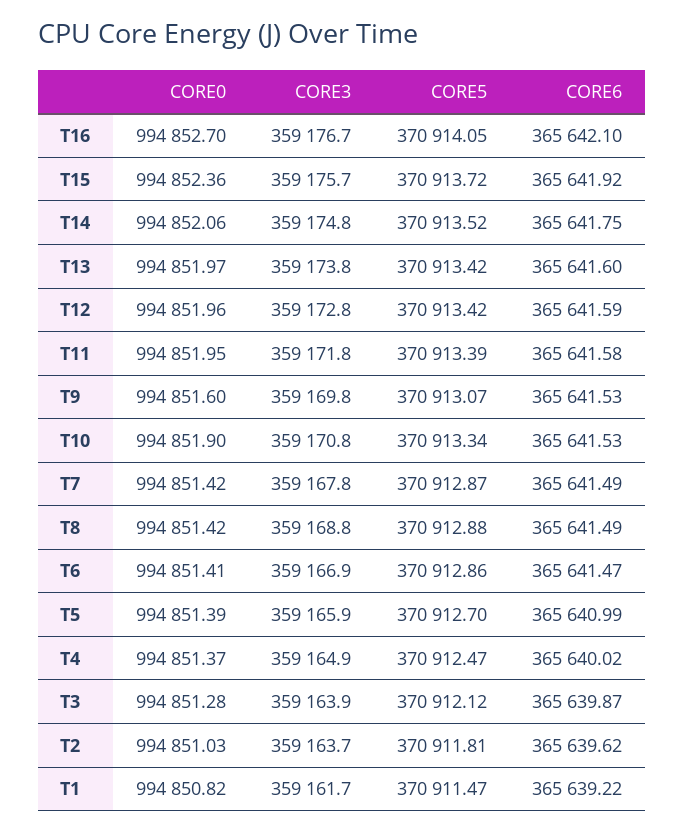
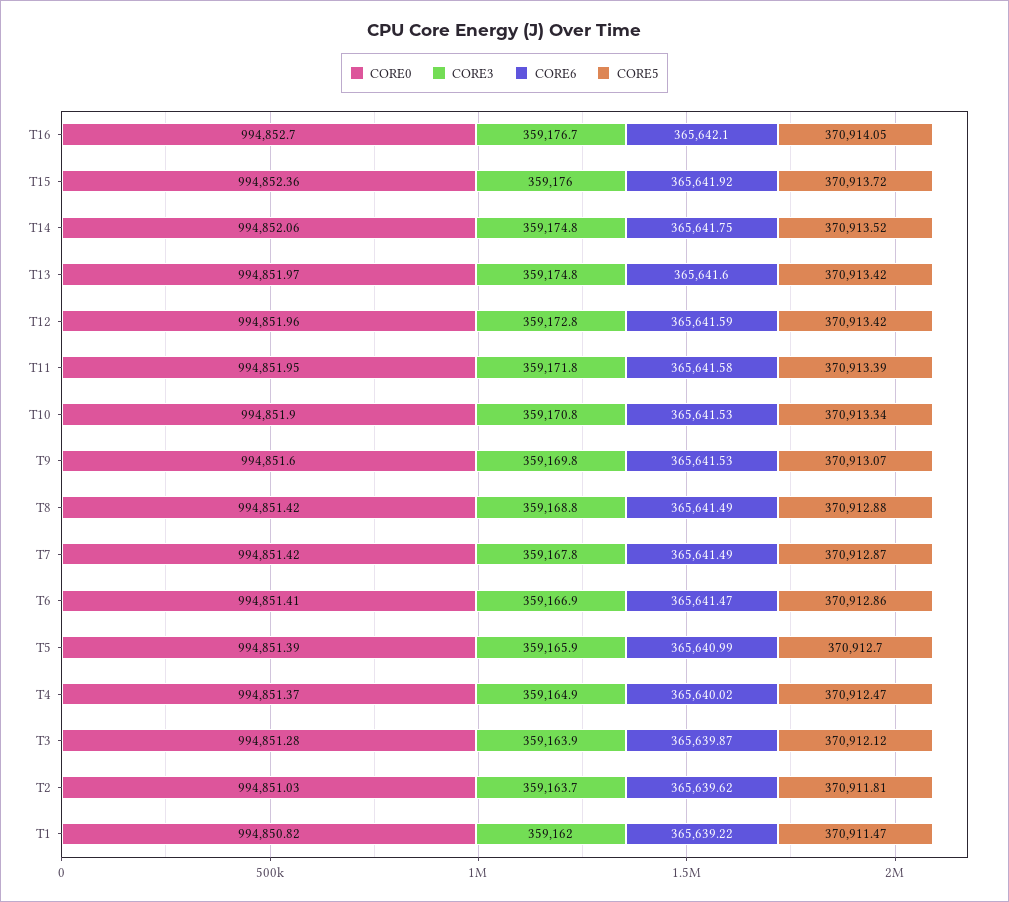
  {
    "CORE0": {
      "T16": 994852.7,
      "T15": 994852.36,
      "T14": 994852.06,
      "T13": 994851.97,
      "T12": 994851.96,
      "T11": 994851.95,
      "T9": 994851.6,
      "T10": 994851.9,
      "T7": 994851.42,
      "T8": 994851.42,
      "T6": 994851.41,
      "T5": 994851.39,
      "T4": 994851.37,
      "T3": 994851.28,
      "T2": 994851.03,
      "T1": 994850.82
    },
    "CORE3": {
      "T16": 359176.7,
-     "T15": 359175.7,
+     "T15": 359176,
      "T14": 359174.8,
-     "T13": 359173.8,
+     "T13": 359174.8,
      "T12": 359172.8,
      "T11": 359171.8,
      "T9": 359169.8,
      "T10": 359170.8,
      "T7": 359167.8,
      "T8": 359168.8,
      "T6": 359166.9,
      "T5": 359165.9,
      "T4": 359164.9,
      "T3": 359163.9,
      "T2": 359163.7,
-     "T1": 359161.7
+     "T1": 359162
    },
    "CORE5": {
      "T16": 370914.05,
      "T15": 370913.72,
      "T14": 370913.52,
      "T13": 370913.42,
      "T12": 370913.42,
      "T11": 370913.39,
      "T9": 370913.07,
      "T10": 370913.34,
      "T7": 370912.87,
      "T8": 370912.88,
      "T6": 370912.86,
      "T5": 370912.7,
      "T4": 370912.47,
      "T3": 370912.12,
      "T2": 370911.81,
      "T1": 370911.47
    },
    "CORE6": {
      "T16": 365642.1,
      "T15": 365641.92,
      "T14": 365641.75,
      "T13": 365641.6,
      "T12": 365641.59,
      "T11": 365641.58,
      "T9": 365641.53,
      "T10": 365641.53,
      "T7": 365641.49,
      "T8": 365641.49,
      "T6": 365641.47,
      "T5": 365640.99,
      "T4": 365640.02,
      "T3": 365639.87,
      "T2": 365639.62,
      "T1": 365639.22
    }
  }

